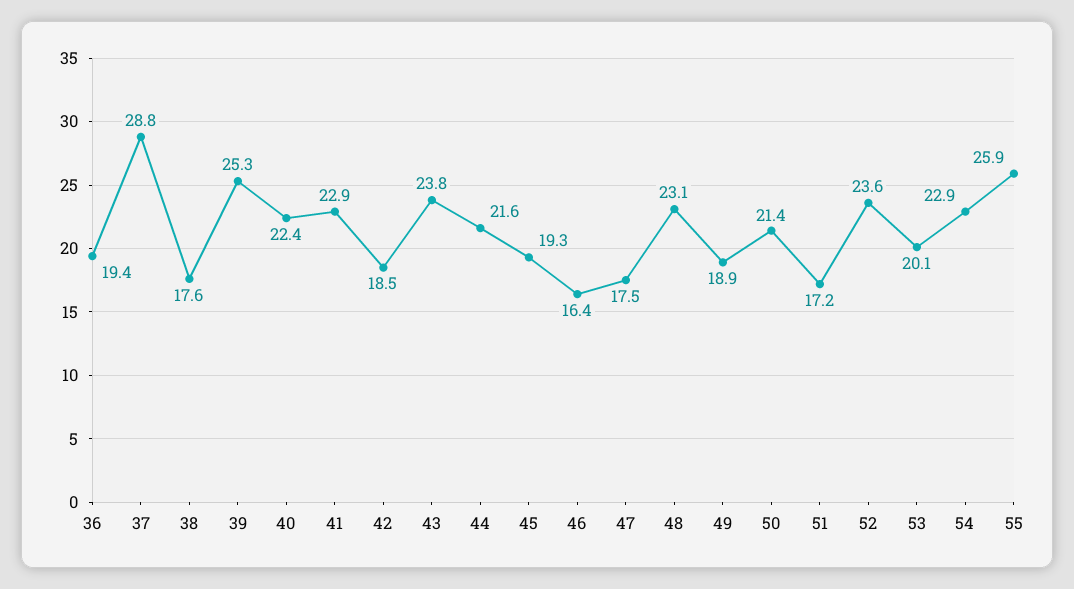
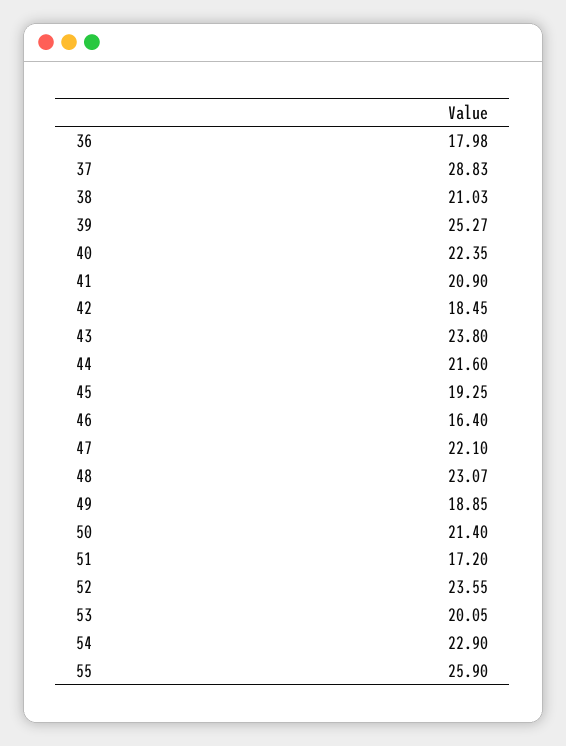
  {
-   "36": 19.4,
+   "36": 17.98,
    "37": 28.83,
-   "38": 17.6,
+   "38": 21.03,
    "39": 25.27,
    "40": 22.35,
-   "41": 22.9,
+   "41": 20.9,
    "42": 18.45,
    "43": 23.8,
    "44": 21.6,
    "45": 19.25,
    "46": 16.4,
-   "47": 17.5,
+   "47": 22.1,
    "48": 23.07,
    "49": 18.85,
    "50": 21.4,
    "51": 17.2,
    "52": 23.55,
    "53": 20.05,
    "54": 22.9,
    "55": 25.9
  }

